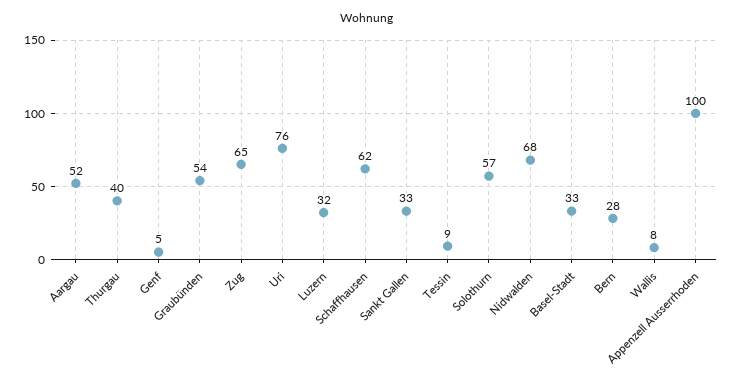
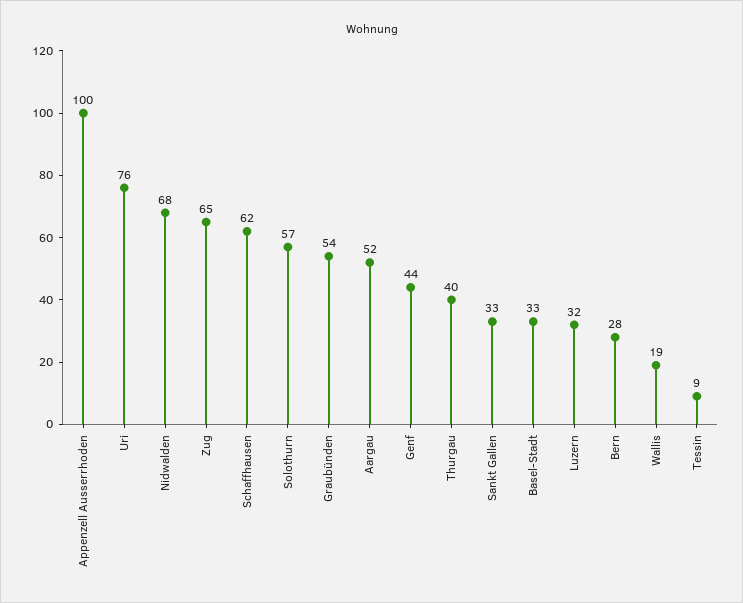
  {
    "Aargau": 52,
    "Thurgau": 40,
-   "Genf": 5,
+   "Genf": 44,
    "Graubünden": 54,
    "Zug": 65,
    "Uri": 76,
    "Luzern": 32,
    "Schaffhausen": 62,
    "Sankt Gallen": 33,
    "Tessin": 9,
    "Solothurn": 57,
    "Nidwalden": 68,
    "Basel-Stadt": 33,
    "Bern": 28,
-   "Wallis": 8,
+   "Wallis": 19,
    "Appenzell Ausserrhoden": 100
  }

